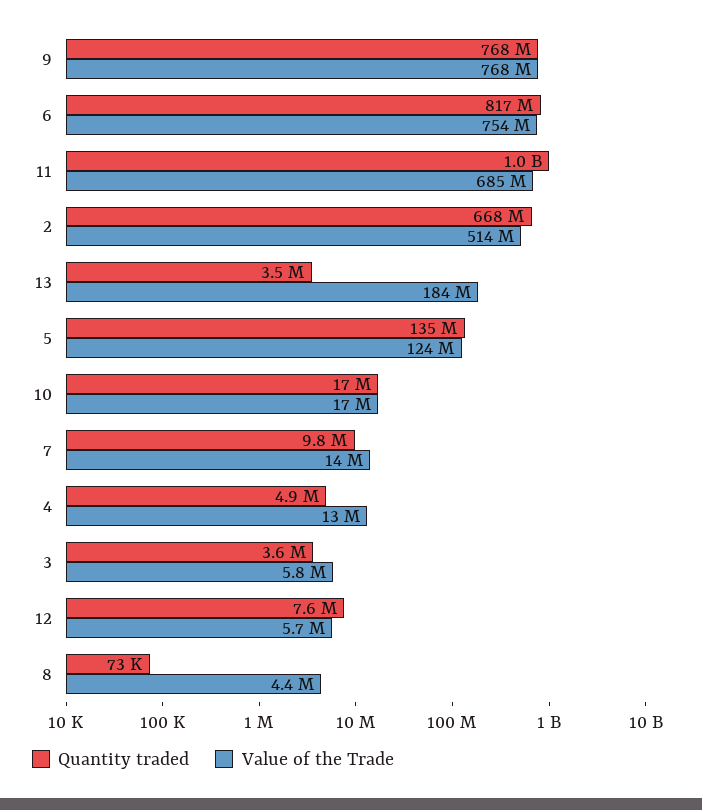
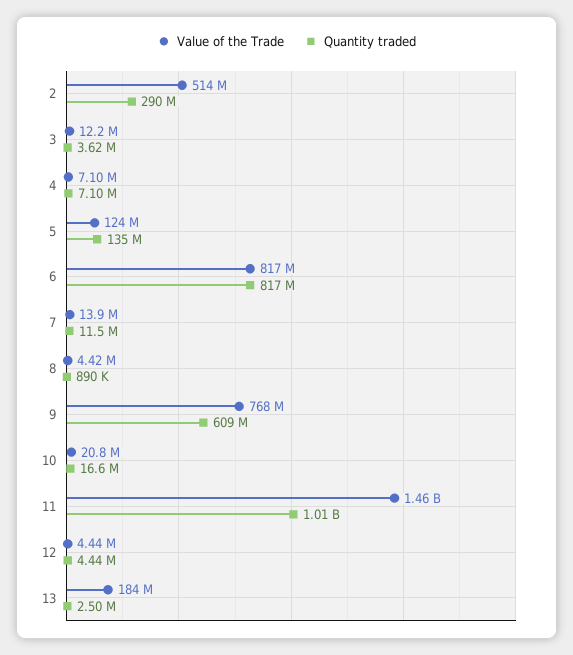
  {
    "Quantity traded": {
-     "9": 768000000,
+     "9": 609000000,
      "6": 817000000,
      "11": 1010000000,
-     "2": 668000000,
+     "2": 290000000,
-     "13": 3500000,
+     "13": 2500000,
      "5": 135000000,
      "10": 16600000,
-     "7": 9800000,
+     "7": 11500000,
-     "4": 4900000,
+     "4": 7100000,
      "3": 3620000,
-     "12": 7600000,
+     "12": 4440000,
-     "8": 73000
+     "8": 890000
    },
    "Value of the Trade": {
      "9": 768000000,
-     "6": 754000000,
+     "6": 817000000,
-     "11": 685000000,
+     "11": 1460000000,
      "2": 514000000,
      "13": 184000000,
      "5": 124000000,
-     "10": 17000000,
+     "10": 20800000,
      "7": 13900000,
-     "4": 13000000,
+     "4": 7100000,
-     "3": 5800000,
+     "3": 12200000,
-     "12": 5700000,
+     "12": 4440000,
      "8": 4420000
    }
  }

